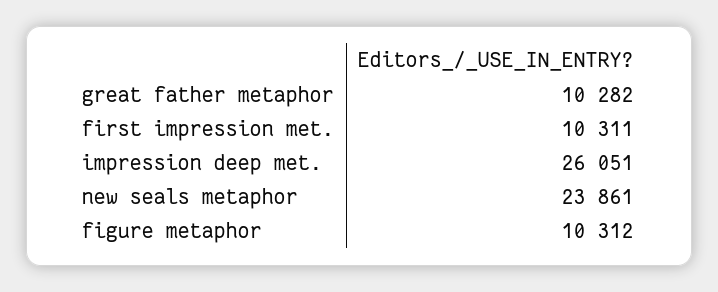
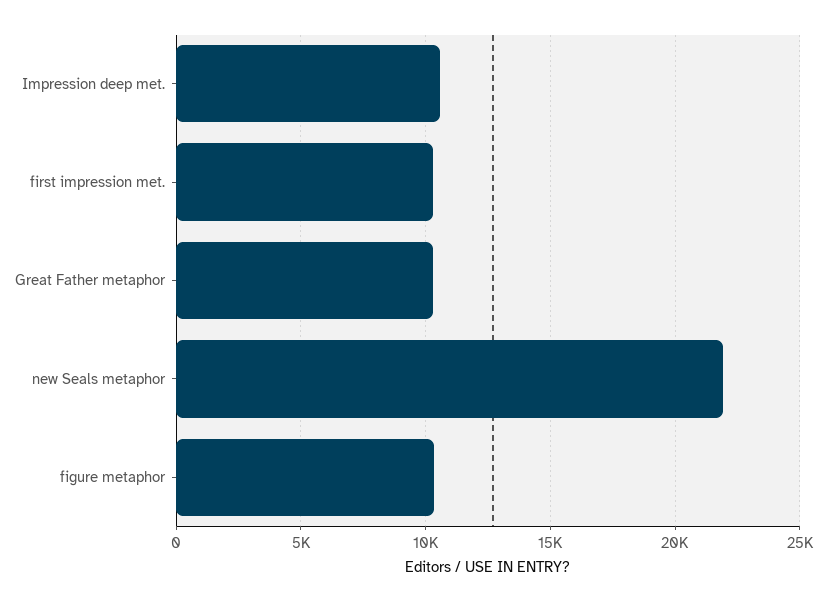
  {
    "great father metaphor": 10282,
    "first impression met.": 10311,
-   "impression deep met.": 26051,
+   "impression deep met.": 10500,
-   "new seals metaphor": 23861,
+   "new seals metaphor": 22000,
    "figure metaphor": 10312
  }

